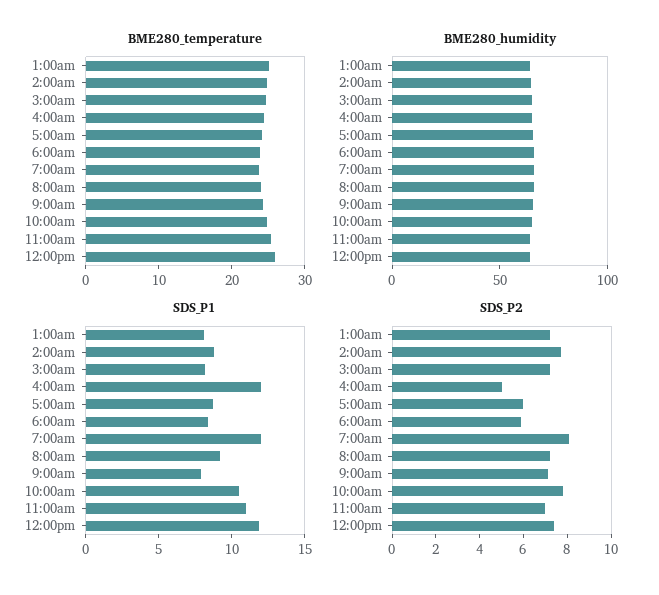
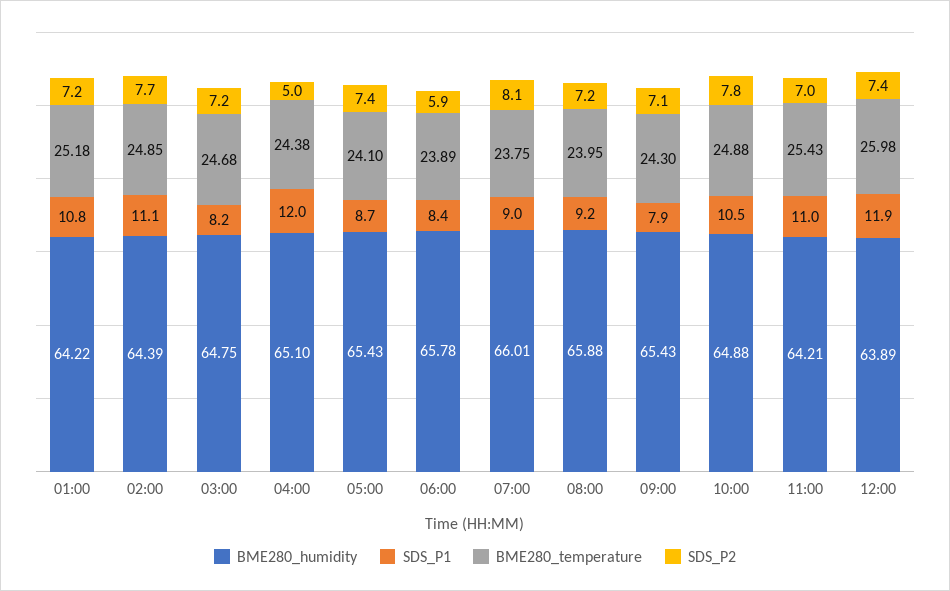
  {
    "BME280_temperature": {
      "1:00am": 25.18,
      "2:00am": 24.85,
      "3:00am": 24.68,
      "4:00am": 24.38,
      "5:00am": 24.1,
      "6:00am": 23.89,
      "7:00am": 23.75,
      "8:00am": 23.95,
      "9:00am": 24.3,
      "10:00am": 24.88,
      "11:00am": 25.43,
      "12:00pm": 25.98
    },
    "BME280_humidity": {
      "1:00am": 64.22,
      "2:00am": 64.39,
      "3:00am": 64.75,
      "4:00am": 65.1,
      "5:00am": 65.43,
      "6:00am": 65.78,
      "7:00am": 66.01,
      "8:00am": 65.88,
      "9:00am": 65.43,
      "10:00am": 64.88,
      "11:00am": 64.21,
      "12:00pm": 63.89
    },
    "SDS_P1": {
-     "1:00am": 8,
+     "1:00am": 10.8,
-     "2:00am": 9,
+     "2:00am": 11.1,
      "3:00am": 8.2,
      "4:00am": 12,
      "5:00am": 8.7,
      "6:00am": 8.4,
-     "7:00am": 12,
+     "7:00am": 9,
      "8:00am": 9.2,
      "9:00am": 7.9,
      "10:00am": 10.5,
      "11:00am": 11,
      "12:00pm": 11.9
    },
    "SDS_P2": {
      "1:00am": 7.2,
      "2:00am": 7.7,
      "3:00am": 7.2,
      "4:00am": 5,
-     "5:00am": 6,
+     "5:00am": 7.4,
      "6:00am": 5.9,
      "7:00am": 8.1,
      "8:00am": 7.2,
      "9:00am": 7.1,
      "10:00am": 7.8,
      "11:00am": 7,
      "12:00pm": 7.4
    }
  }

